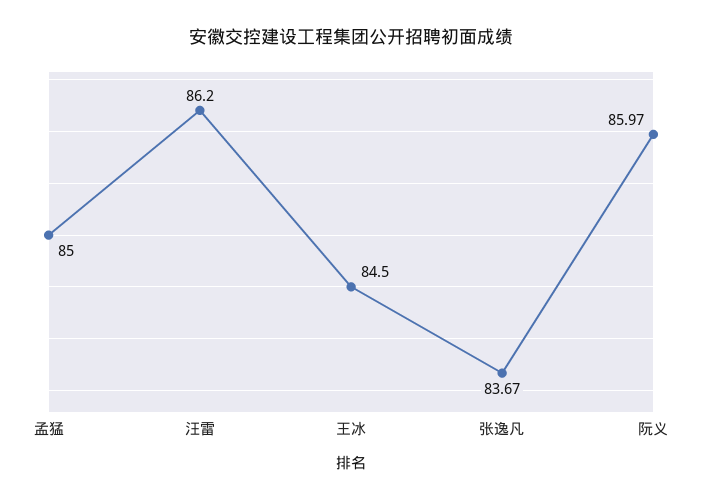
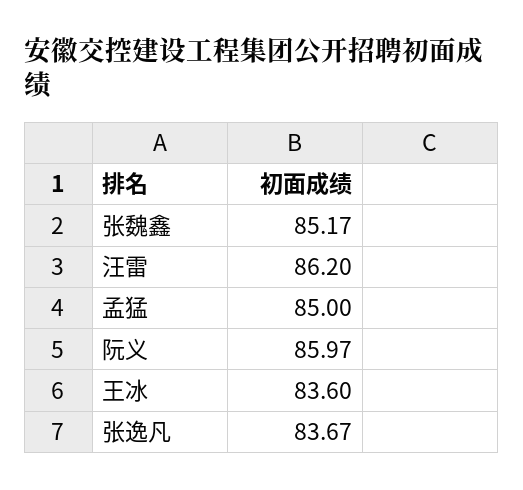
  {
    "孟猛": 85,
    "汪雷": 86.2,
-   "王冰": 84.5,
+   "王冰": 83.6,
    "张逸凡": 83.67,
-   "阮义": 85.97
+   "阮义": 85.97,
+   "张魏鑫": 85.17
  }

